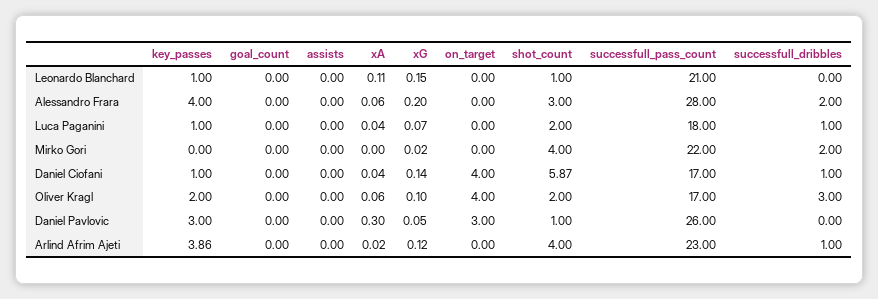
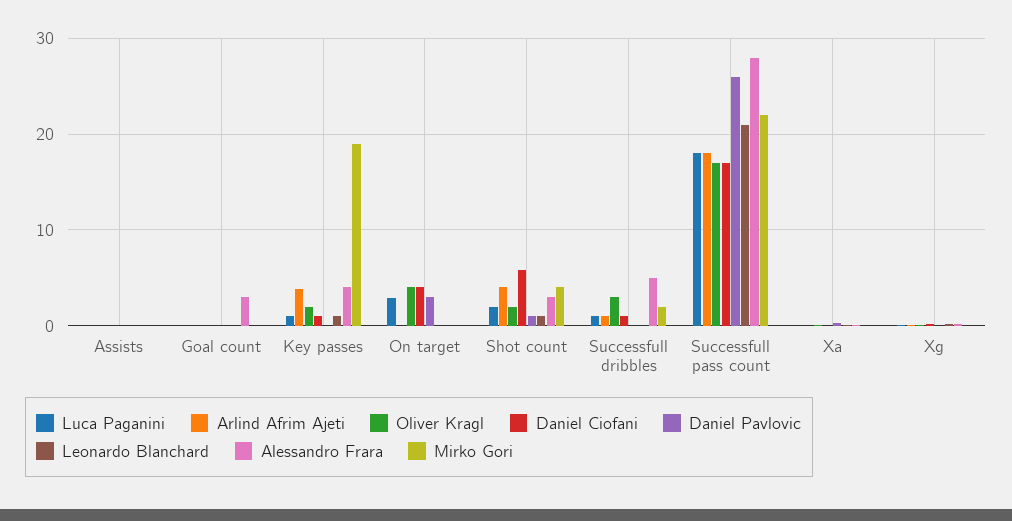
  {
    "Leonardo Blanchard": {
      "key_passes": 1,
      "goal_count": 0,
      "assists": 0,
      "xA": 0.11,
      "xG": 0.15,
      "on_target": 0,
      "shot_count": 1,
      "successfull_pass_count": 21,
      "successfull_dribbles": 0
    },
    "Alessandro Frara": {
      "key_passes": 4,
-     "goal_count": 0,
+     "goal_count": 3,
      "assists": 0,
      "xA": 0.06,
      "xG": 0.2,
      "on_target": 0,
      "shot_count": 3,
      "successfull_pass_count": 28,
-     "successfull_dribbles": 2
+     "successfull_dribbles": 5
    },
    "Luca Paganini": {
      "key_passes": 1,
      "goal_count": 0,
      "assists": 0,
      "xA": 0.04,
      "xG": 0.07,
-     "on_target": 0,
+     "on_target": 3,
      "shot_count": 2,
      "successfull_pass_count": 18,
      "successfull_dribbles": 1
    },
    "Mirko Gori": {
-     "key_passes": 0,
+     "key_passes": 19,
      "goal_count": 0,
      "assists": 0,
      "xA": 0,
      "xG": 0.02,
      "on_target": 0,
      "shot_count": 4,
      "successfull_pass_count": 22,
      "successfull_dribbles": 2
    },
    "Daniel Ciofani": {
      "key_passes": 1,
      "goal_count": 0,
      "assists": 0,
      "xA": 0.04,
      "xG": 0.14,
      "on_target": 4,
      "shot_count": 5.87,
      "successfull_pass_count": 17,
      "successfull_dribbles": 1
    },
    "Oliver Kragl": {
      "key_passes": 2,
      "goal_count": 0,
      "assists": 0,
      "xA": 0.06,
      "xG": 0.1,
      "on_target": 4,
      "shot_count": 2,
      "successfull_pass_count": 17,
      "successfull_dribbles": 3
    },
    "Daniel Pavlovic": {
-     "key_passes": 3,
+     "key_passes": 0,
      "goal_count": 0,
      "assists": 0,
      "xA": 0.3,
      "xG": 0.05,
      "on_target": 3,
      "shot_count": 1,
      "successfull_pass_count": 26,
      "successfull_dribbles": 0
    },
    "Arlind Afrim Ajeti": {
      "key_passes": 3.86,
      "goal_count": 0,
      "assists": 0,
      "xA": 0.02,
      "xG": 0.12,
      "on_target": 0,
      "shot_count": 4,
-     "successfull_pass_count": 23,
+     "successfull_pass_count": 18,
      "successfull_dribbles": 1
    }
  }

